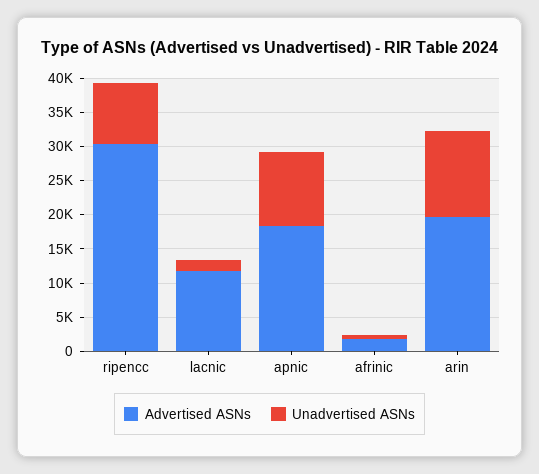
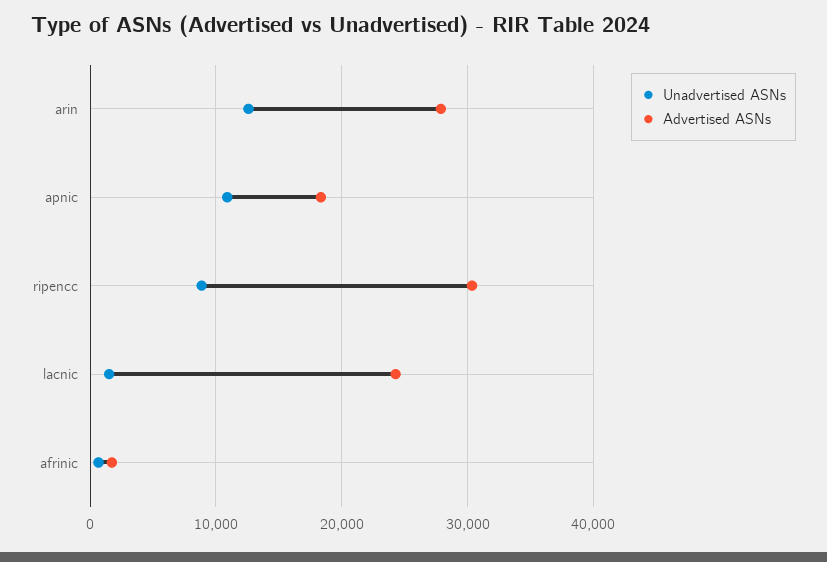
  {
    "Advertised ASNs": {
      "ripencc": 30000,
-     "lacnic": 12500,
+     "lacnic": 24000,
      "apnic": 18000,
      "afrinic": 2000,
-     "arin": 20000
+     "arin": 28000
    },
    "Unadvertised ASNs": {
      "ripencc": 9000,
      "lacnic": 2000,
      "apnic": 11000,
      "afrinic": 1000,
      "arin": 13000
    }
  }

